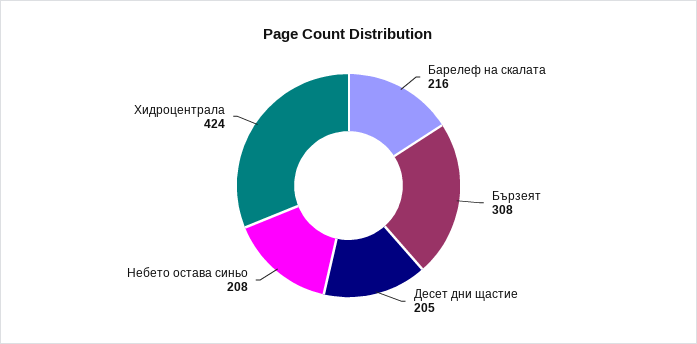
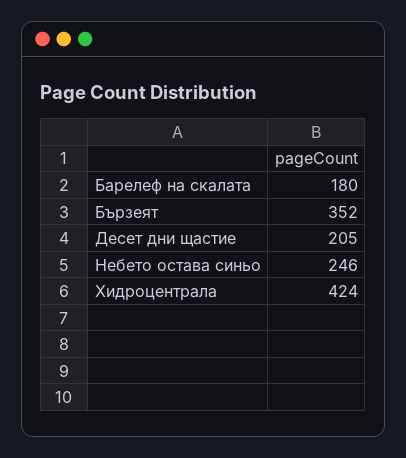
  {
-   "Барелеф на скалата": 216,
+   "Барелеф на скалата": 180,
-   "Бързеят": 308,
+   "Бързеят": 352,
    "Десет дни щастие": 205,
-   "Небето остава синьо": 208,
+   "Небето остава синьо": 246,
    "Хидроцентрала": 424
  }

